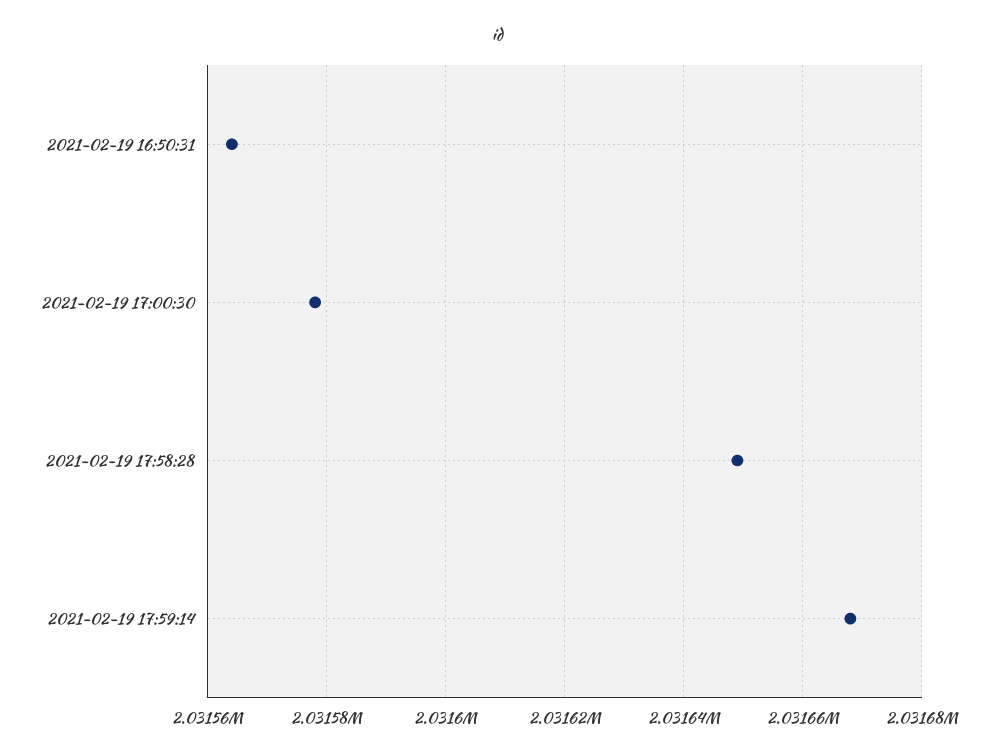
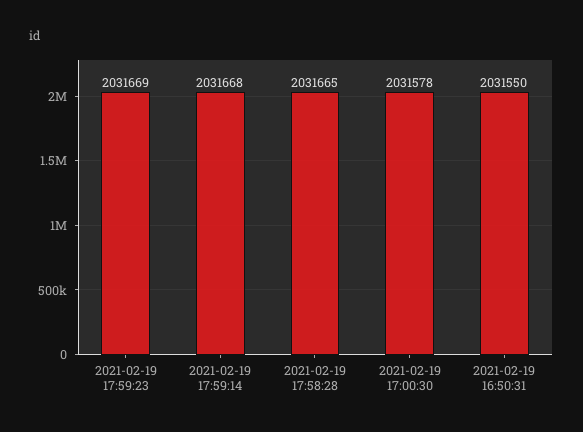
  {
-   "2021-02-19 16:50:31": 2031565,
+   "2021-02-19 16:50:31": 2031550,
    "2021-02-19 17:00:30": 2031578,
-   "2021-02-19 17:58:28": 2031650,
+   "2021-02-19 17:58:28": 2031665,
-   "2021-02-19 17:59:14": 2031668
+   "2021-02-19 17:59:14": 2031668,
+   "2021-02-19 17:59:23": 2031669
  }

